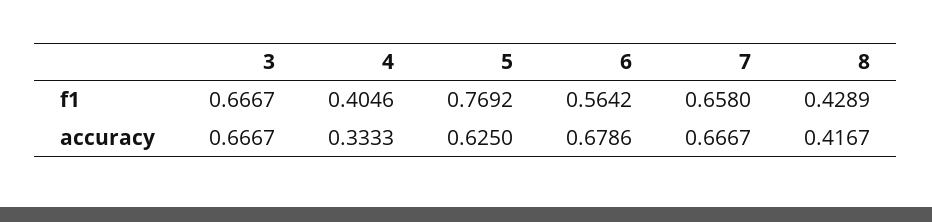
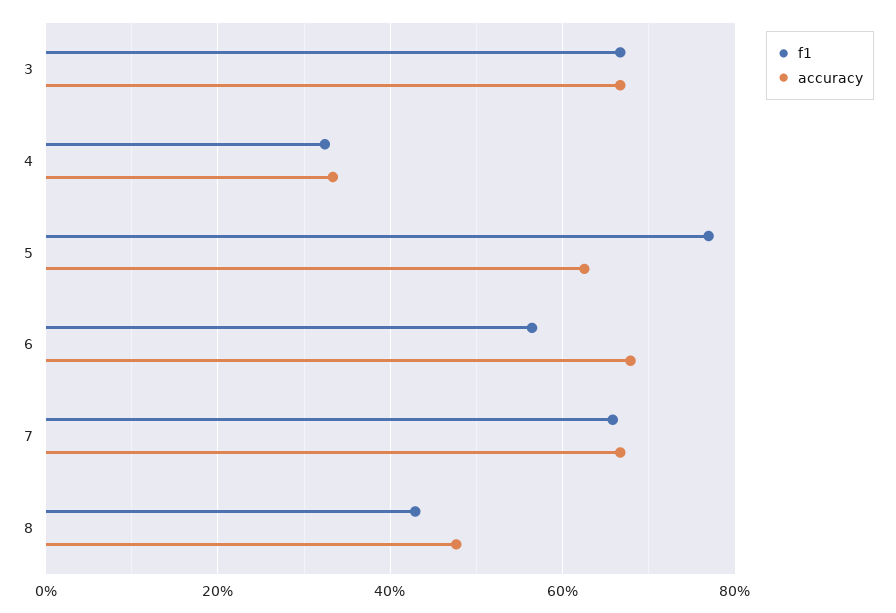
  {
    "f1": {
      "3": 0.6667,
-     "4": 0.4046,
+     "4": 0.32,
      "5": 0.7692,
      "6": 0.5642,
      "7": 0.658,
      "8": 0.4289
    },
    "accuracy": {
      "3": 0.6667,
      "4": 0.3333,
      "5": 0.625,
      "6": 0.6786,
      "7": 0.6667,
-     "8": 0.4167
+     "8": 0.48
    }
  }

